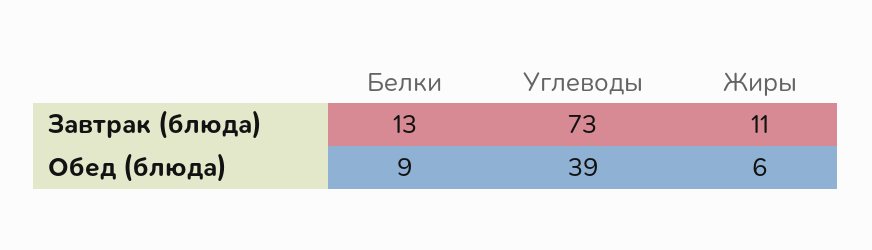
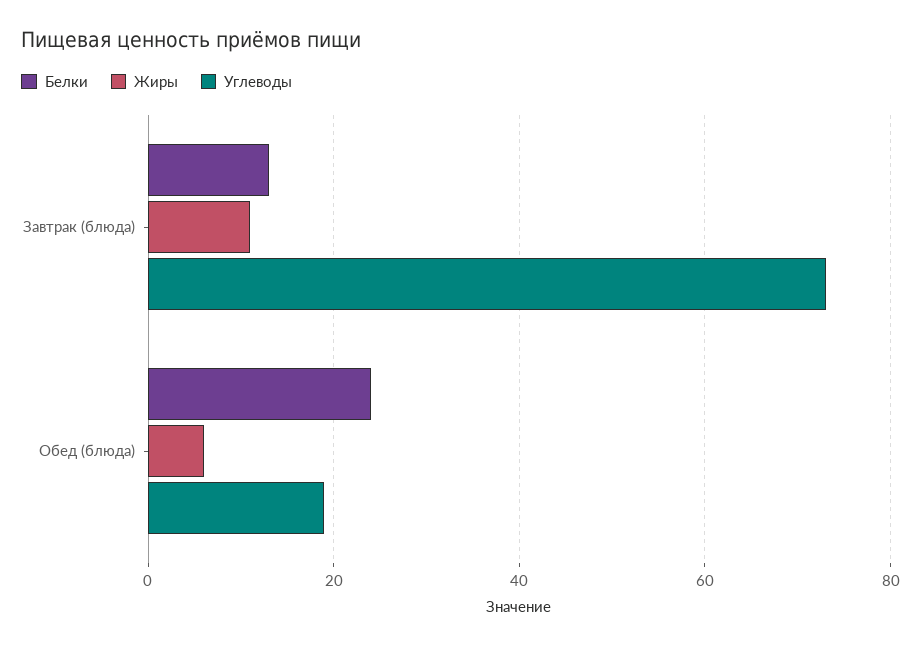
  {
    "Белки": {
      "Завтрак (блюда)": 13,
-     "Обед (блюда)": 9
+     "Обед (блюда)": 25
    },
    "Углеводы": {
      "Завтрак (блюда)": 73,
-     "Обед (блюда)": 39
+     "Обед (блюда)": 20
    },
    "Жиры": {
      "Завтрак (блюда)": 11,
      "Обед (блюда)": 6
    }
  }

